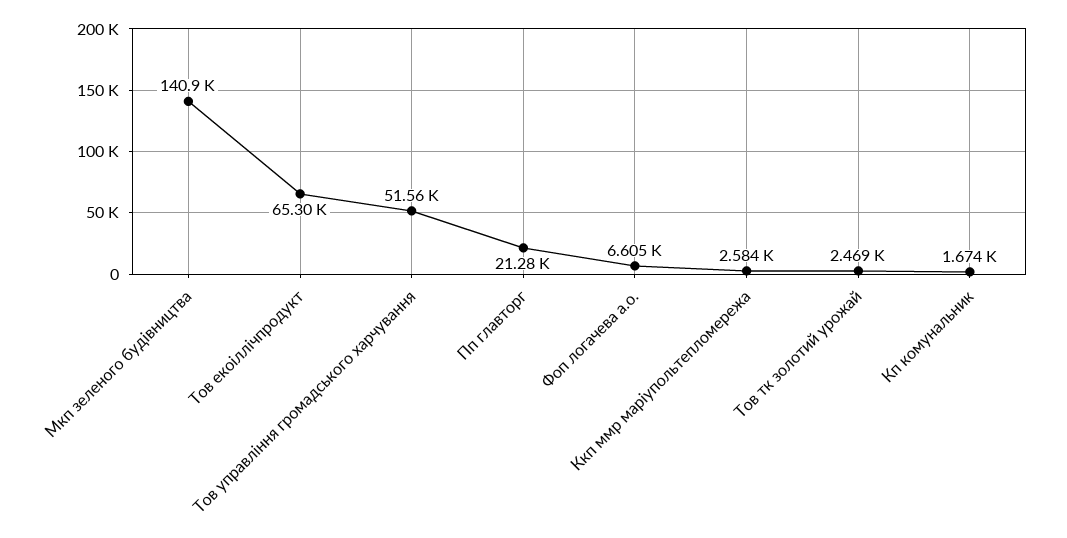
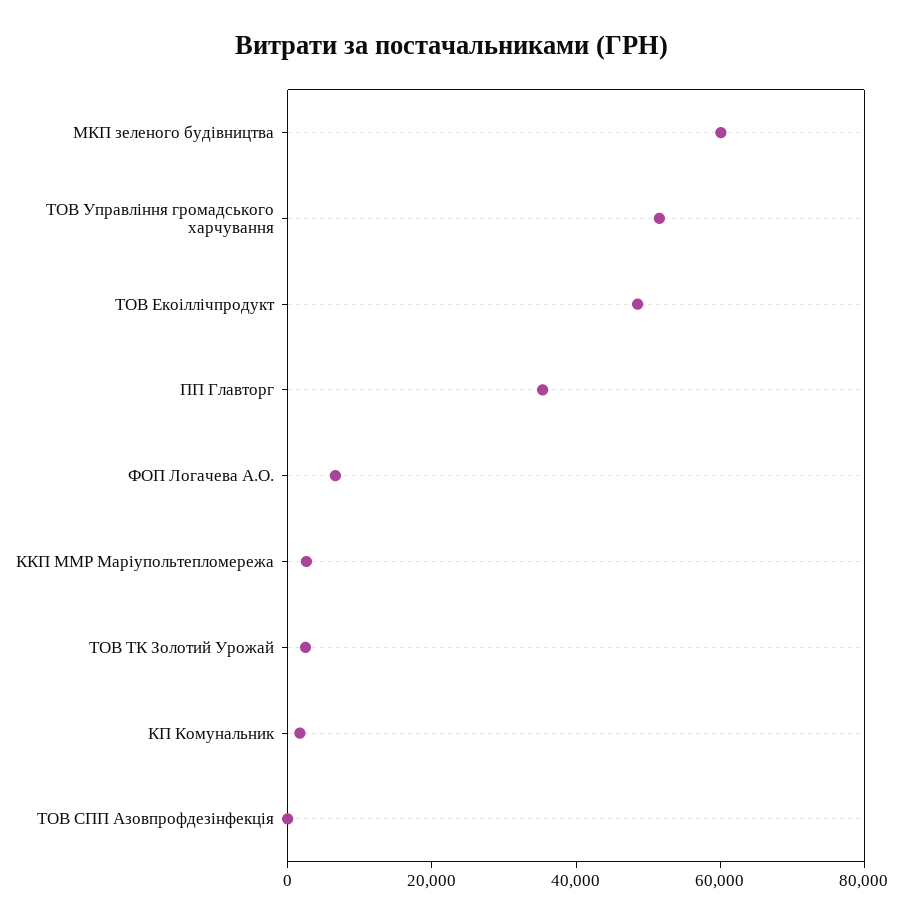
  {
-   "Мкп зеленого будiвництва": 140900,
+   "Мкп зеленого будiвництва": 60000,
-   "Тов екоіллічпродукт": 65300,
+   "Тов екоіллічпродукт": 50000,
    "Тов управління громадського харчування": 51560,
-   "Пп главторг": 21280,
+   "Пп главторг": 35000,
    "Фоп логачева а.о.": 6605,
    "Ккп ммр марiупольтепломережа": 2584,
    "Тов тк золотий урожай": 2469,
-   "Кп комунальник": 1674
+   "Кп комунальник": 1674,
+   "ТОВ СПП Азовпрофдезінфекція": 0
  }

